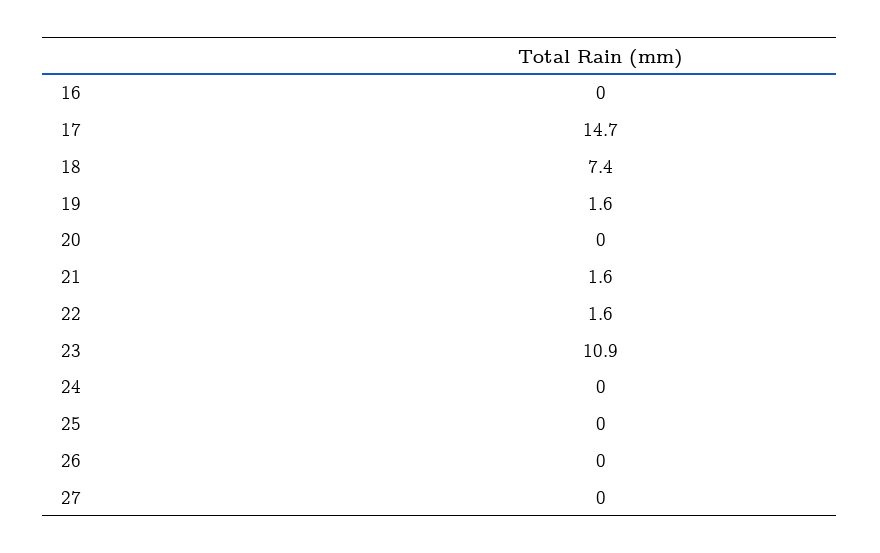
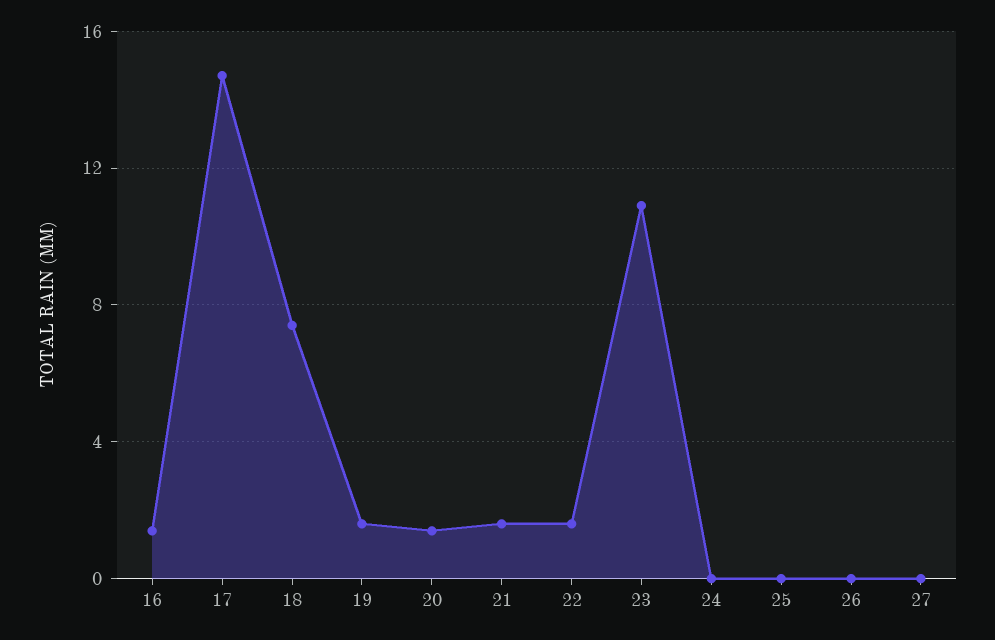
  {
-   "16": 0,
+   "16": 1.5,
    "17": 14.7,
    "18": 7.4,
    "19": 1.6,
-   "20": 0,
+   "20": 1.5,
    "21": 1.6,
    "22": 1.6,
    "23": 10.9,
    "24": 0,
    "25": 0,
    "26": 0,
    "27": 0
  }

